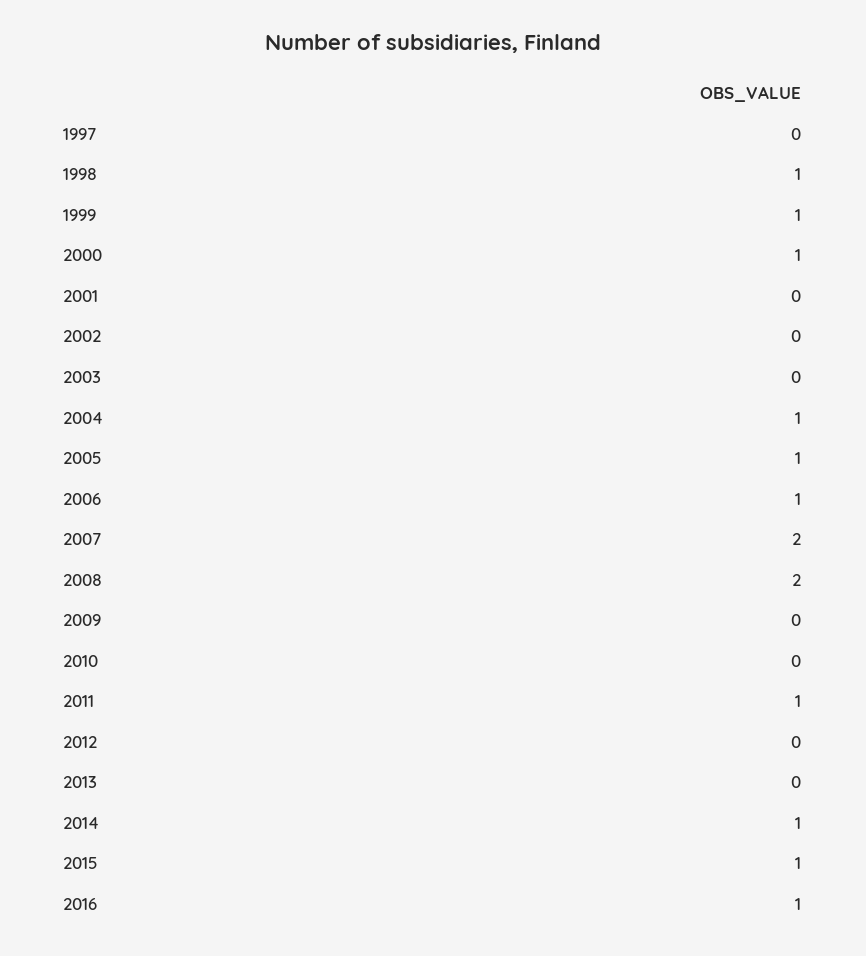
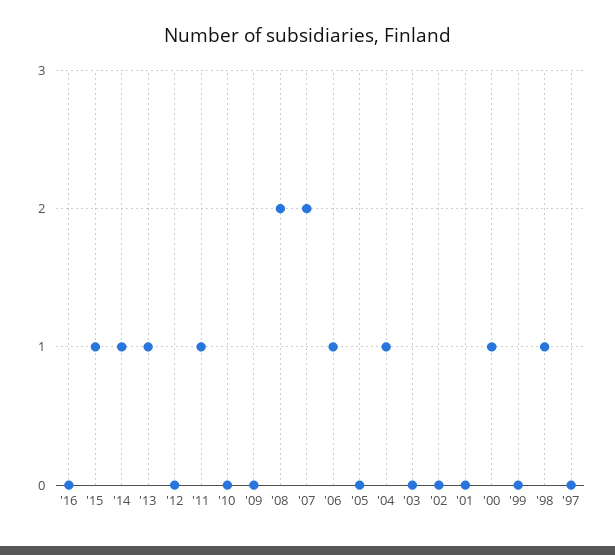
  {
    "1997": 0,
    "1998": 1,
-   "1999": 1,
+   "1999": 0,
    "2000": 1,
    "2001": 0,
    "2002": 0,
    "2003": 0,
    "2004": 1,
-   "2005": 1,
+   "2005": 0,
    "2006": 1,
    "2007": 2,
    "2008": 2,
    "2009": 0,
    "2010": 0,
    "2011": 1,
    "2012": 0,
-   "2013": 0,
+   "2013": 1,
    "2014": 1,
    "2015": 1,
-   "2016": 1
+   "2016": 0
  }

